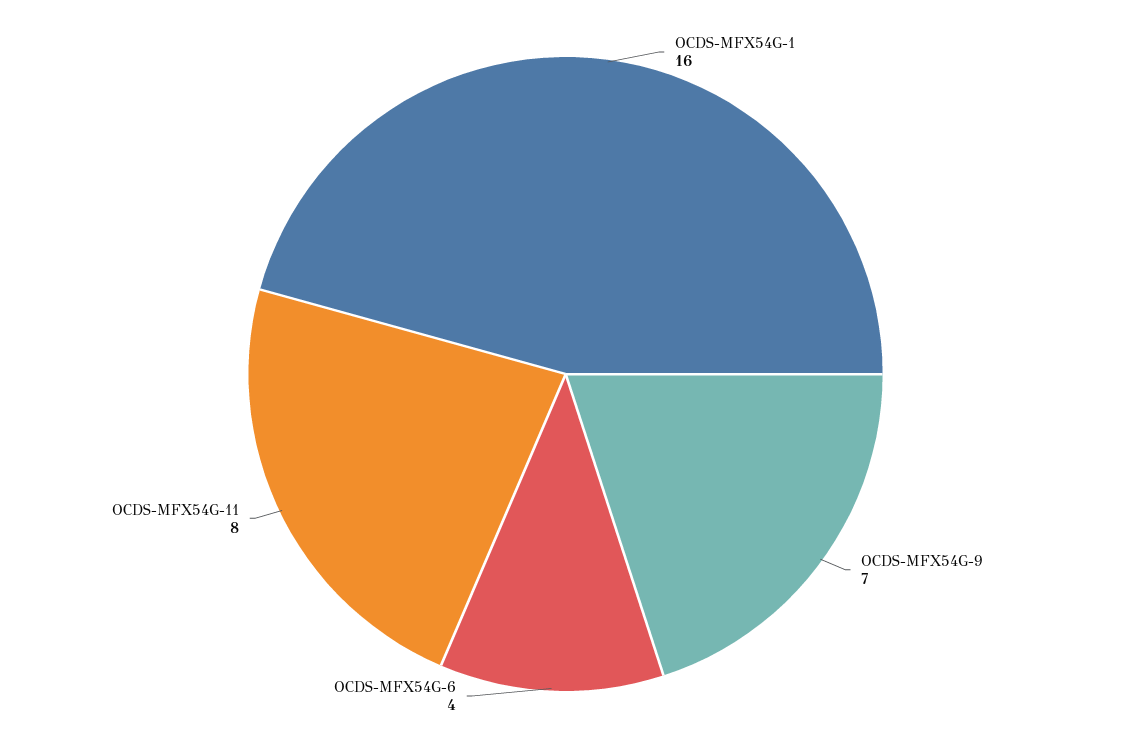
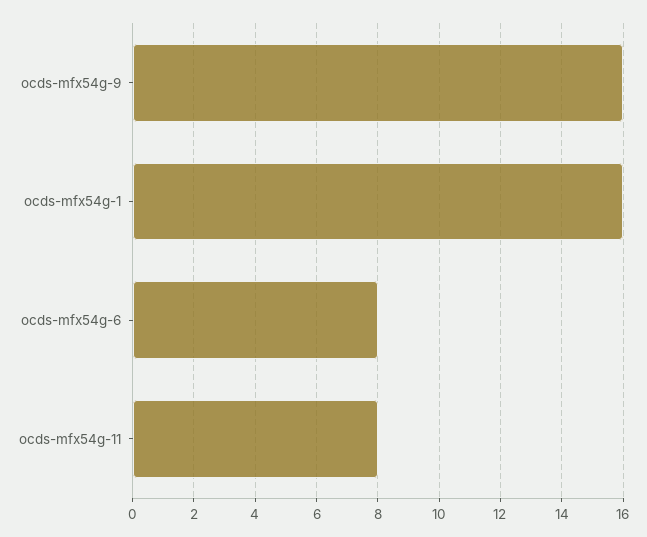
  {
    "OCDS-MFX54G-1": 16,
-   "OCDS-MFX54G-9": 7,
+   "OCDS-MFX54G-9": 16,
-   "OCDS-MFX54G-6": 4,
+   "OCDS-MFX54G-6": 8,
    "OCDS-MFX54G-11": 8
  }

